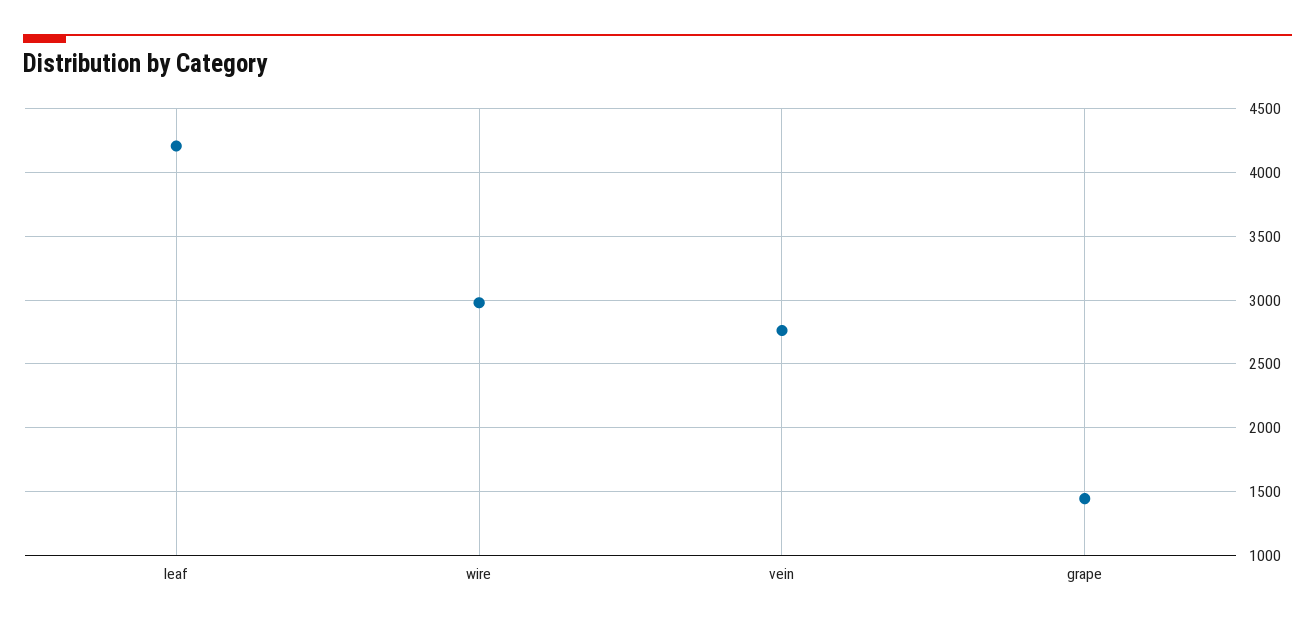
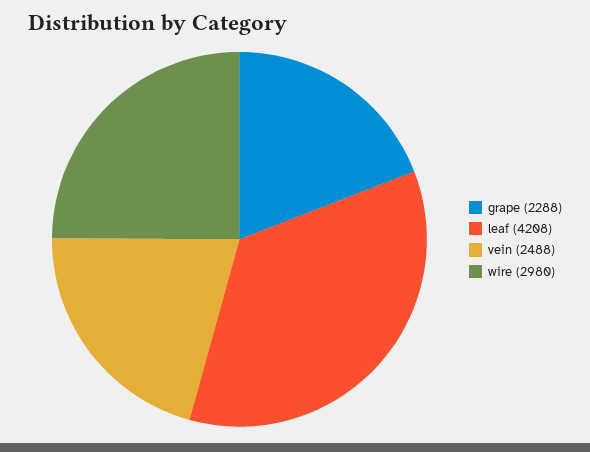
  {
    "leaf": 4208,
    "wire": 2980,
-   "vein": 2750,
+   "vein": 2488,
-   "grape": 1450
+   "grape": 2288
  }

